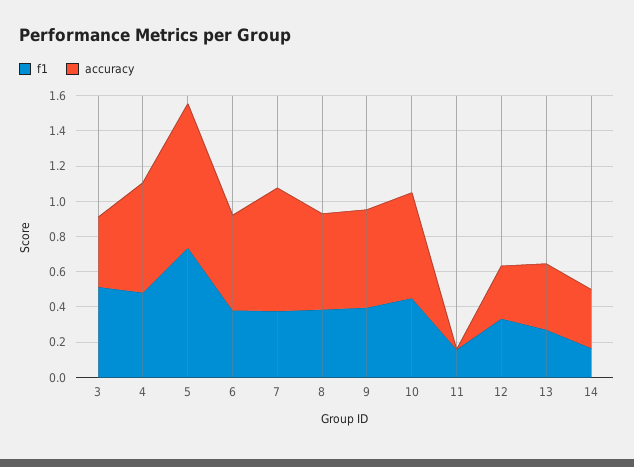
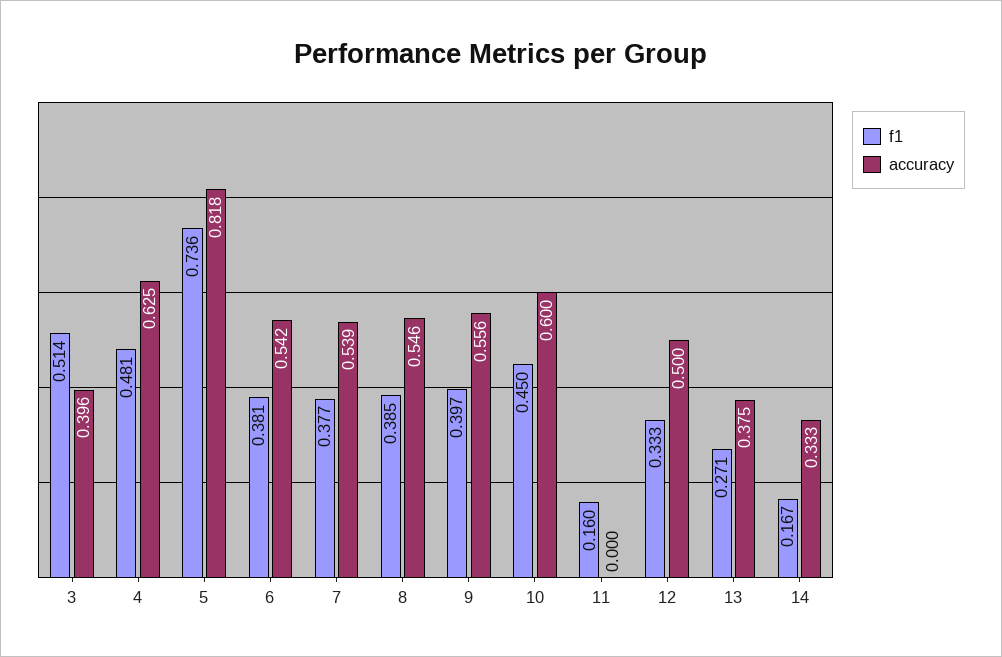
  {
    "f1": {
      "3": 0.514,
      "4": 0.481,
      "5": 0.736,
      "6": 0.381,
      "7": 0.377,
      "8": 0.385,
      "9": 0.397,
      "10": 0.45,
      "11": 0.16,
      "12": 0.333,
      "13": 0.271,
      "14": 0.167
    },
    "accuracy": {
      "3": 0.396,
      "4": 0.625,
      "5": 0.818,
      "6": 0.542,
-     "7": 0.7,
+     "7": 0.539,
      "8": 0.546,
      "9": 0.556,
      "10": 0.6,
      "11": 0,
-     "12": 0.3,
+     "12": 0.5,
      "13": 0.375,
      "14": 0.333
    }
  }

